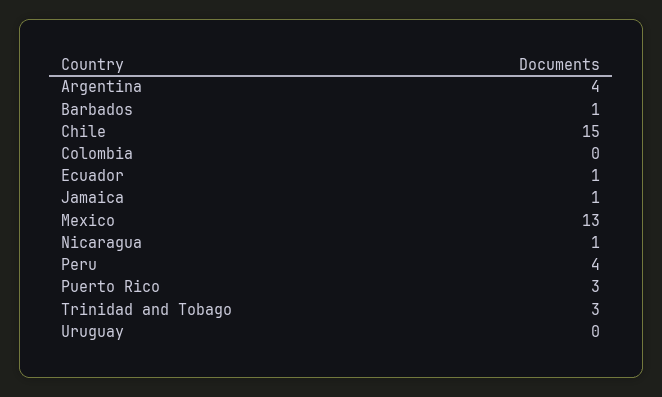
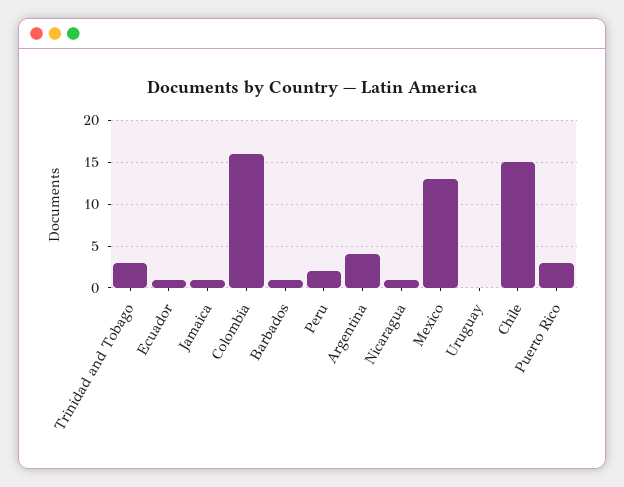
  {
    "Argentina": 4,
    "Barbados": 1,
    "Chile": 15,
-   "Colombia": 0,
+   "Colombia": 16,
    "Ecuador": 1,
    "Jamaica": 1,
    "Mexico": 13,
    "Nicaragua": 1,
-   "Peru": 4,
+   "Peru": 2,
    "Puerto Rico": 3,
    "Trinidad and Tobago": 3,
    "Uruguay": 0
  }

